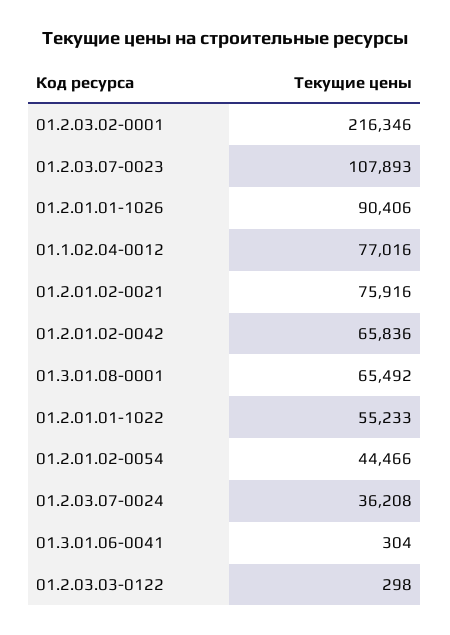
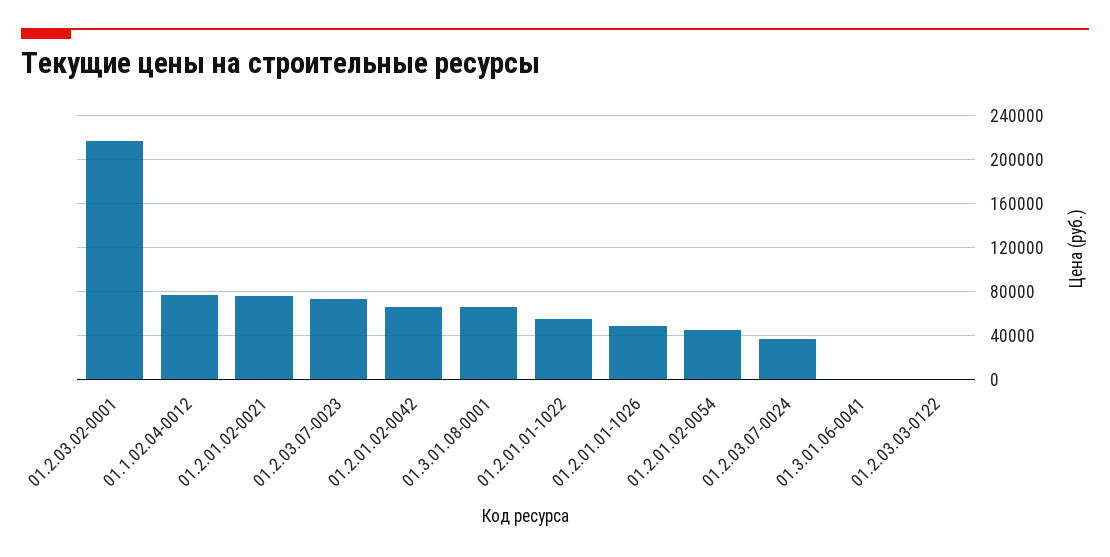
  {
    "01.2.03.02-0001": 216346,
-   "01.2.03.07-0023": 107893,
+   "01.2.03.07-0023": 70000,
-   "01.2.01.01-1026": 90406,
+   "01.2.01.01-1026": 50000,
    "01.1.02.04-0012": 77016,
    "01.2.01.02-0021": 75916,
    "01.2.01.02-0042": 65836,
    "01.3.01.08-0001": 65492,
    "01.2.01.01-1022": 55233,
    "01.2.01.02-0054": 44466,
    "01.2.03.07-0024": 36208,
    "01.3.01.06-0041": 304,
    "01.2.03.03-0122": 298
  }

